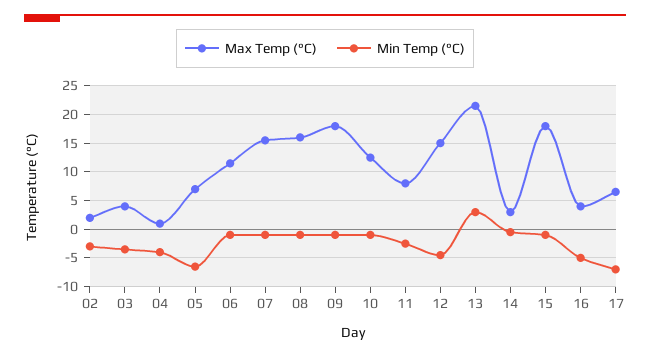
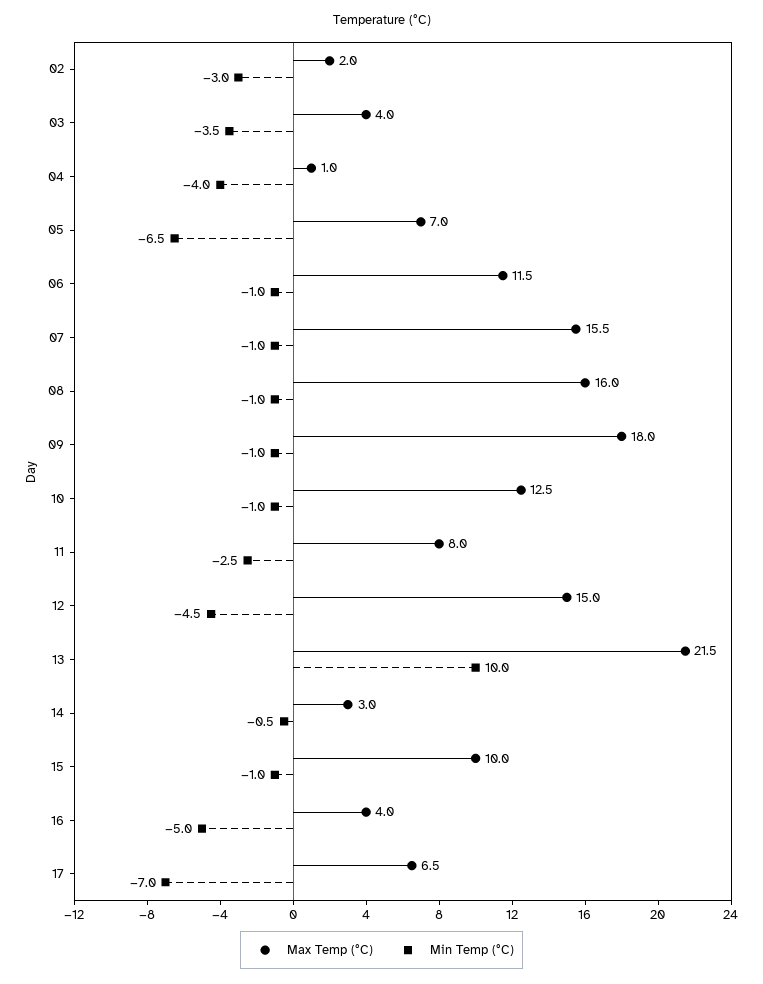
  {
    "Max Temp (°C)": {
      "02": 2,
      "03": 4,
      "04": 1,
      "05": 7,
      "06": 11.5,
      "07": 15.5,
      "08": 16,
      "09": 18,
      "10": 12.5,
      "11": 8,
      "12": 15,
      "13": 21.5,
      "14": 3,
-     "15": 17.5,
+     "15": 10,
      "16": 4,
      "17": 6.5
    },
    "Min Temp (°C)": {
      "02": -3,
      "03": -3.5,
      "04": -4,
      "05": -6.5,
      "06": -1,
      "07": -1,
      "08": -1,
      "09": -1,
      "10": -1,
      "11": -2.5,
      "12": -4.5,
-     "13": 2.5,
+     "13": 10,
      "14": -0.5,
      "15": -1,
      "16": -5,
      "17": -7
    }
  }

